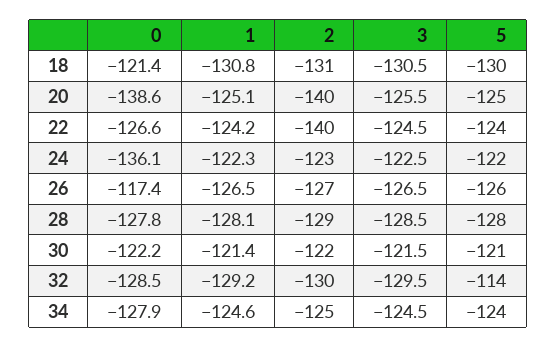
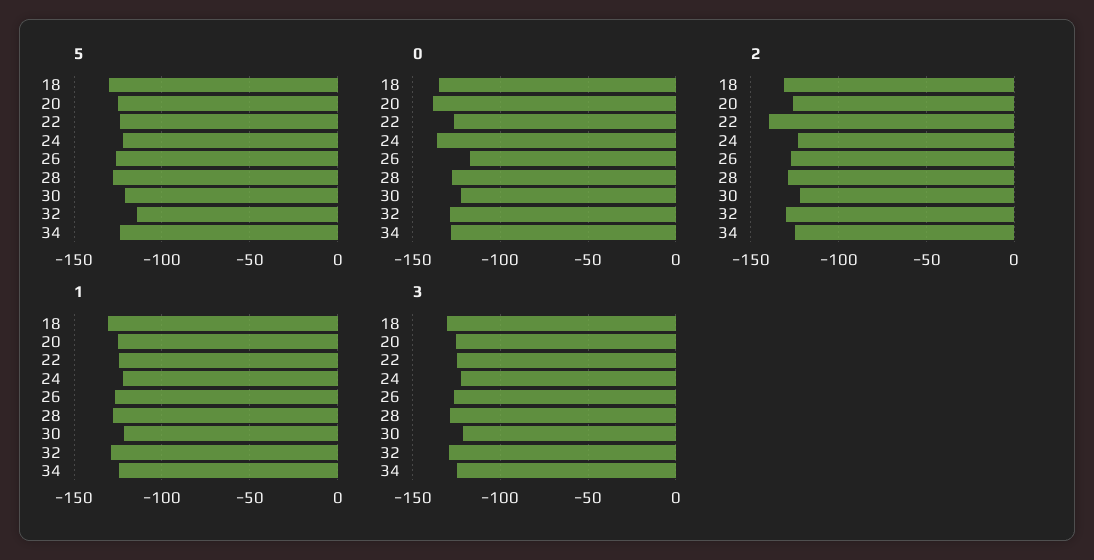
  {
    "0": {
-     "18": -121.4,
+     "18": -135,
      "20": -138.6,
      "22": -126.6,
      "24": -136.1,
      "26": -117.4,
      "28": -127.8,
      "30": -122.2,
      "32": -128.5,
      "34": -127.9
    },
    "1": {
      "18": -130.8,
      "20": -125.1,
      "22": -124.2,
      "24": -122.3,
      "26": -126.5,
      "28": -128.1,
      "30": -121.4,
      "32": -129.2,
      "34": -124.6
    },
    "2": {
      "18": -131,
-     "20": -140,
+     "20": -125,
      "22": -140,
      "24": -123,
      "26": -127,
      "28": -129,
      "30": -122,
      "32": -130,
      "34": -125
    },
    "3": {
      "18": -130.5,
      "20": -125.5,
      "22": -124.5,
      "24": -122.5,
      "26": -126.5,
      "28": -128.5,
      "30": -121.5,
      "32": -129.5,
      "34": -124.5
    },
    "5": {
      "18": -130,
      "20": -125,
      "22": -124,
      "24": -122,
      "26": -126,
      "28": -128,
      "30": -121,
      "32": -114,
      "34": -124
    }
  }

